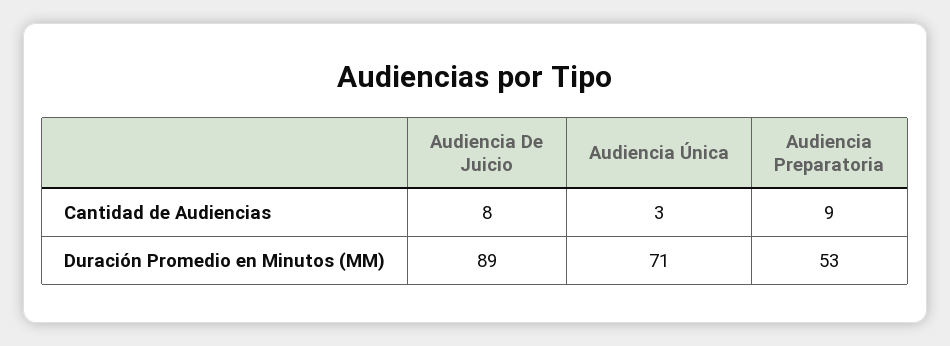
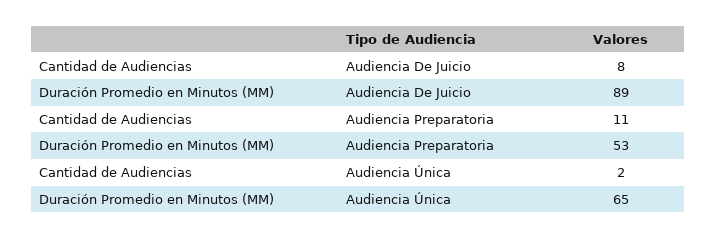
  {
    "Audiencia De Juicio": {
      "Cantidad de Audiencias": 8,
      "Duración Promedio en Minutos (MM)": 89
    },
    "Audiencia Única": {
-     "Cantidad de Audiencias": 3,
+     "Cantidad de Audiencias": 2,
-     "Duración Promedio en Minutos (MM)": 71
+     "Duración Promedio en Minutos (MM)": 65
    },
    "Audiencia Preparatoria": {
-     "Cantidad de Audiencias": 9,
+     "Cantidad de Audiencias": 11,
      "Duración Promedio en Minutos (MM)": 53
    }
  }

